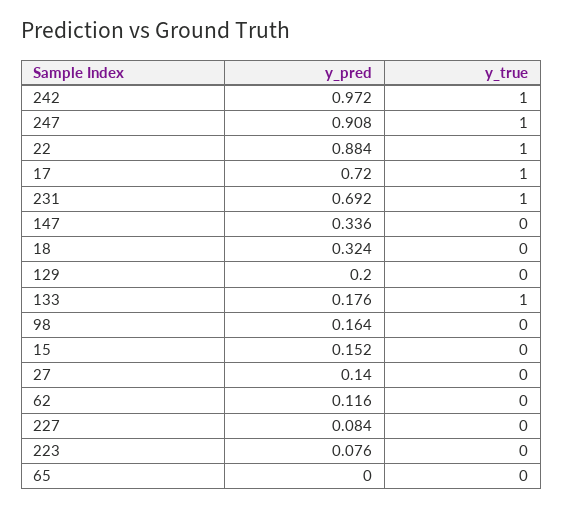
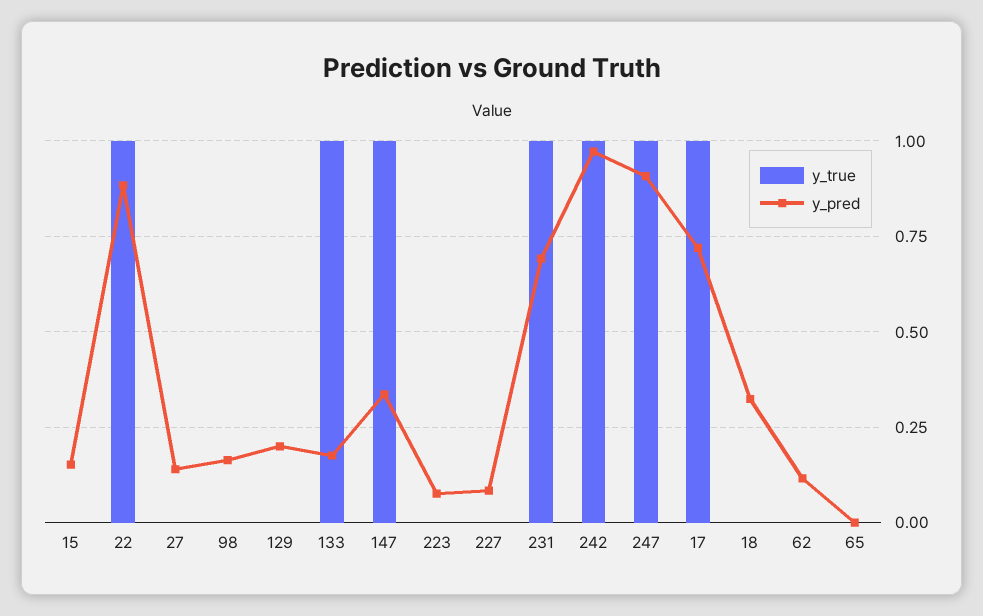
  {
    "y_pred": {
      "242": 0.972,
      "247": 0.908,
      "22": 0.884,
      "17": 0.72,
      "231": 0.692,
      "147": 0.336,
      "18": 0.324,
      "129": 0.2,
      "133": 0.176,
      "98": 0.164,
      "15": 0.152,
      "27": 0.14,
      "62": 0.116,
      "227": 0.084,
      "223": 0.076,
      "65": 0
    },
    "y_true": {
      "242": 1,
      "247": 1,
      "22": 1,
      "17": 1,
      "231": 1,
-     "147": 0,
+     "147": 1,
      "18": 0,
      "129": 0,
      "133": 1,
      "98": 0,
      "15": 0,
      "27": 0,
      "62": 0,
      "227": 0,
      "223": 0,
      "65": 0
    }
  }

